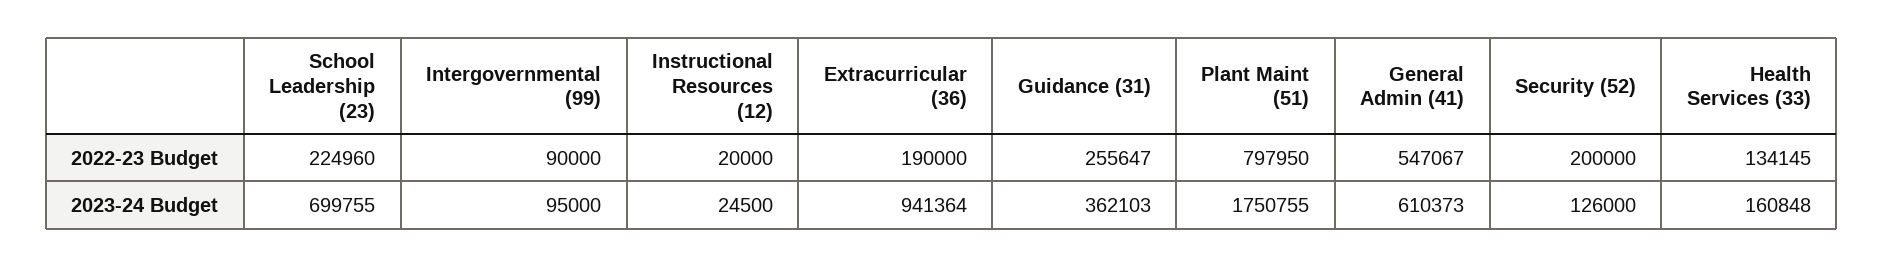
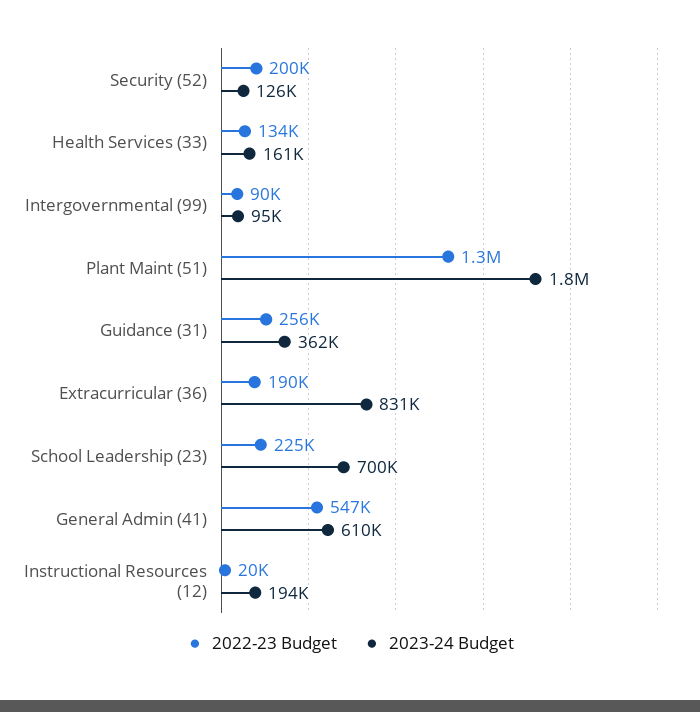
  {
    "2022-23 Budget": {
      "School Leadership (23)": 224960,
      "Intergovernmental (99)": 90000,
      "Instructional Resources (12)": 20000,
      "Extracurricular (36)": 190000,
      "Guidance (31)": 255647,
-     "Plant Maint (51)": 797950,
+     "Plant Maint (51)": 1300000,
      "General Admin (41)": 547067,
      "Security (52)": 200000,
      "Health Services (33)": 134145
    },
    "2023-24 Budget": {
      "School Leadership (23)": 699755,
      "Intergovernmental (99)": 95000,
-     "Instructional Resources (12)": 24500,
+     "Instructional Resources (12)": 194000,
-     "Extracurricular (36)": 941364,
+     "Extracurricular (36)": 831000,
      "Guidance (31)": 362103,
      "Plant Maint (51)": 1750755,
      "General Admin (41)": 610373,
      "Security (52)": 126000,
      "Health Services (33)": 160848
    }
  }

